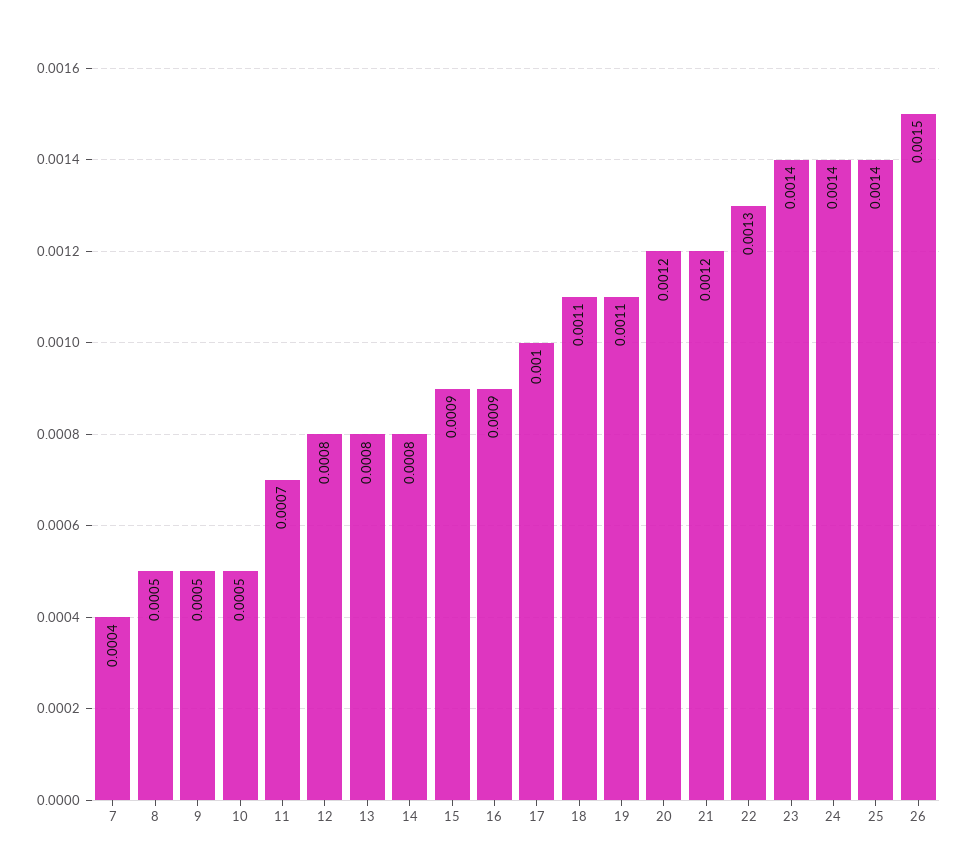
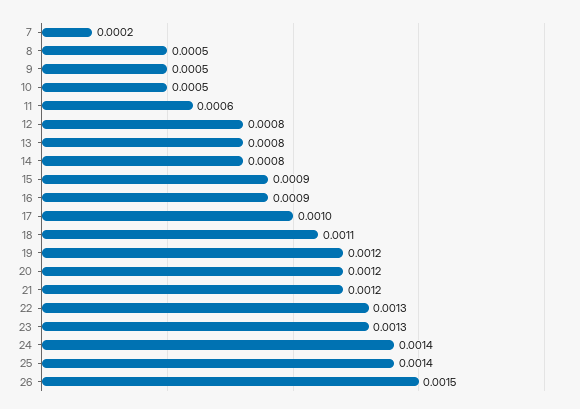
  {
-   "7": 0.0004,
+   "7": 0.0002,
    "8": 0.0005,
    "9": 0.0005,
    "10": 0.0005,
-   "11": 0.0007,
+   "11": 0.0006,
    "12": 0.0008,
    "13": 0.0008,
    "14": 0.0008,
    "15": 0.0009,
    "16": 0.0009,
    "17": 0.001,
    "18": 0.0011,
-   "19": 0.0011,
+   "19": 0.0012,
    "20": 0.0012,
    "21": 0.0012,
    "22": 0.0013,
-   "23": 0.0014,
+   "23": 0.0013,
    "24": 0.0014,
    "25": 0.0014,
    "26": 0.0015
  }

